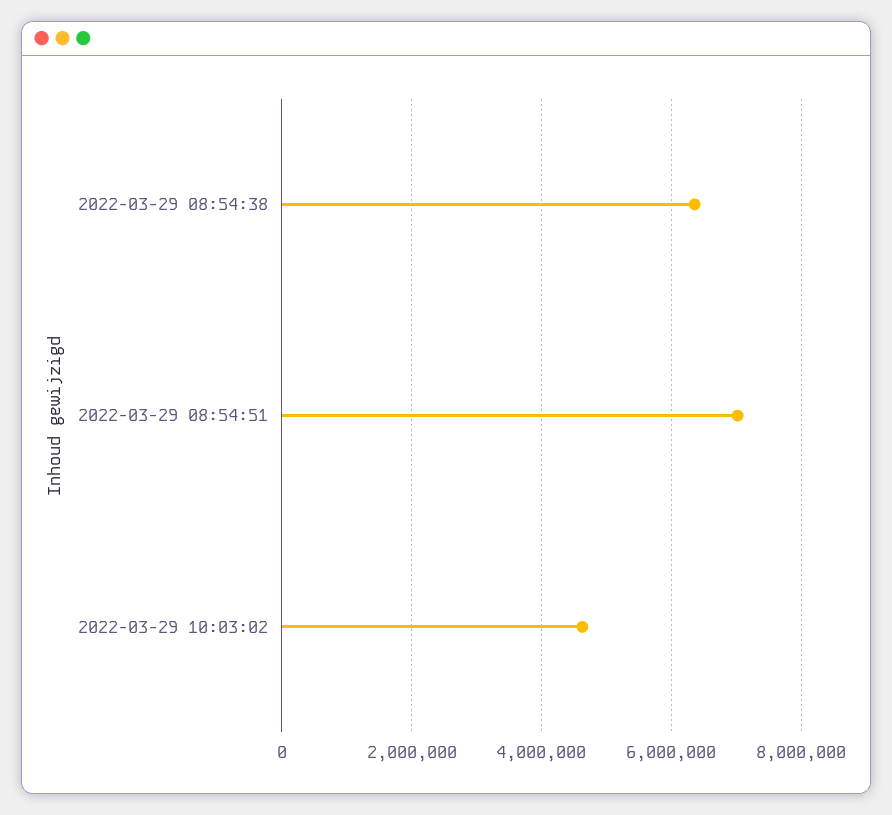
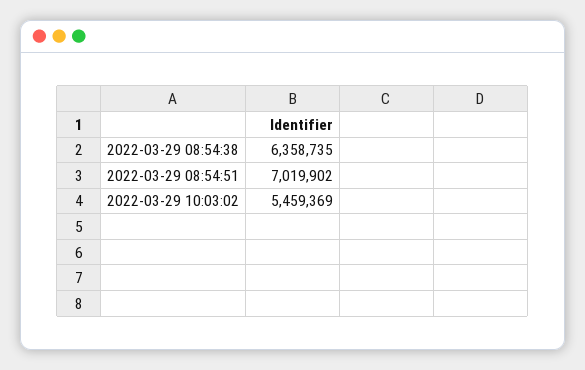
  {
    "2022-03-29 08:54:38": 6358735,
    "2022-03-29 08:54:51": 7019902,
-   "2022-03-29 10:03:02": 4600000
+   "2022-03-29 10:03:02": 5459369
  }

